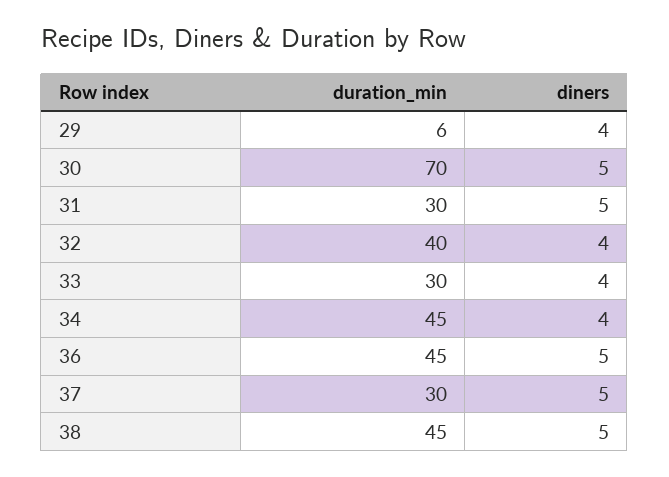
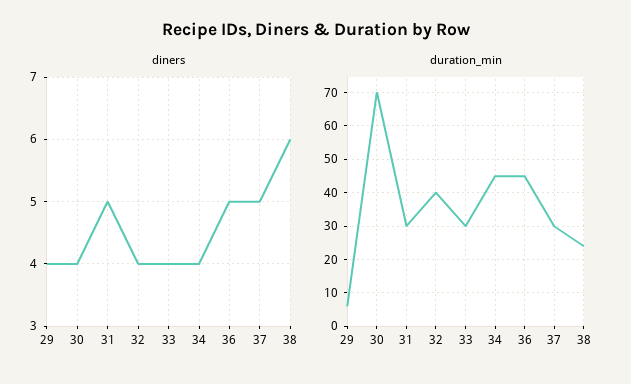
  {
    "duration_min": {
      "29": 6,
      "30": 70,
      "31": 30,
      "32": 40,
      "33": 30,
      "34": 45,
      "36": 45,
      "37": 30,
-     "38": 45
+     "38": 25
    },
    "diners": {
      "29": 4,
-     "30": 5,
+     "30": 4,
      "31": 5,
      "32": 4,
      "33": 4,
      "34": 4,
      "36": 5,
      "37": 5,
-     "38": 5
+     "38": 6
    }
  }

